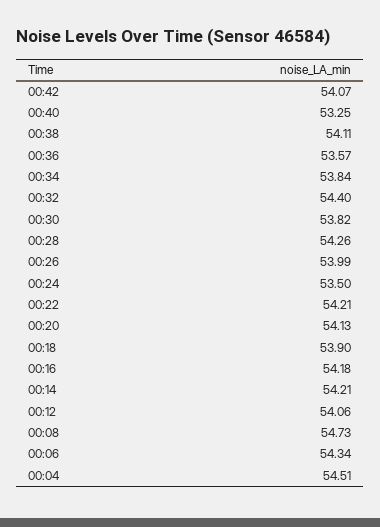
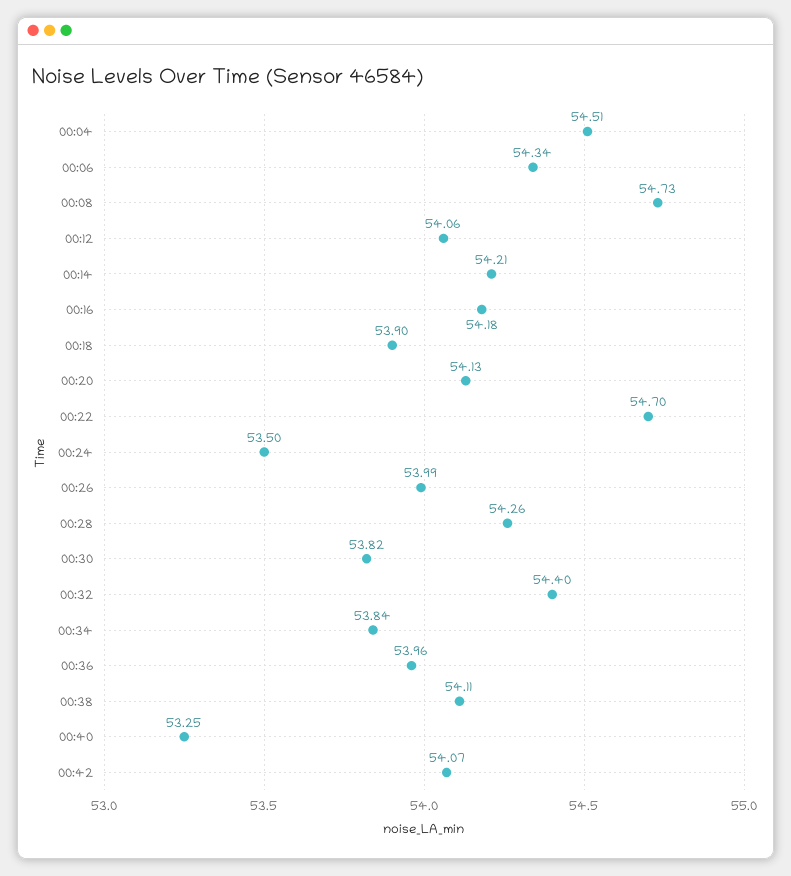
  {
    "00:42": 54.07,
    "00:40": 53.25,
    "00:38": 54.11,
-   "00:36": 53.57,
+   "00:36": 53.96,
    "00:34": 53.84,
    "00:32": 54.4,
    "00:30": 53.82,
    "00:28": 54.26,
    "00:26": 53.99,
    "00:24": 53.5,
-   "00:22": 54.21,
+   "00:22": 54.7,
    "00:20": 54.13,
    "00:18": 53.9,
    "00:16": 54.18,
    "00:14": 54.21,
    "00:12": 54.06,
    "00:08": 54.73,
    "00:06": 54.34,
    "00:04": 54.51
  }

